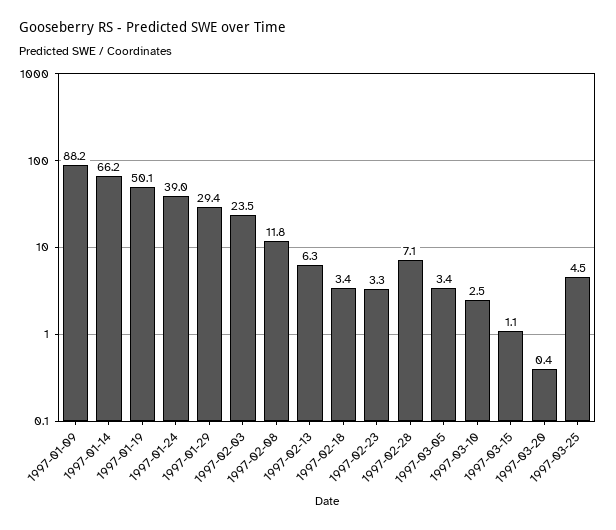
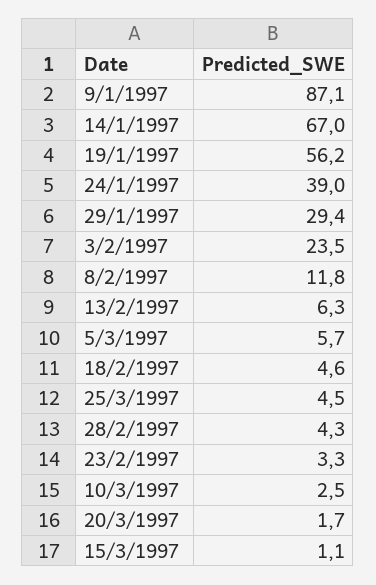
  {
-   "1997-01-09": 88.2,
+   "1997-01-09": 87.1,
-   "1997-01-14": 66.2,
+   "1997-01-14": 67,
-   "1997-01-19": 50.1,
+   "1997-01-19": 56.2,
    "1997-01-24": 39,
    "1997-01-29": 29.4,
    "1997-02-03": 23.5,
    "1997-02-08": 11.8,
    "1997-02-13": 6.3,
-   "1997-02-18": 3.4,
+   "1997-02-18": 4.6,
    "1997-02-23": 3.3,
-   "1997-02-28": 7.1,
+   "1997-02-28": 4.3,
-   "1997-03-05": 3.4,
+   "1997-03-05": 5.7,
    "1997-03-10": 2.5,
    "1997-03-15": 1.1,
-   "1997-03-20": 0.4,
+   "1997-03-20": 1.7,
    "1997-03-25": 4.5
  }

